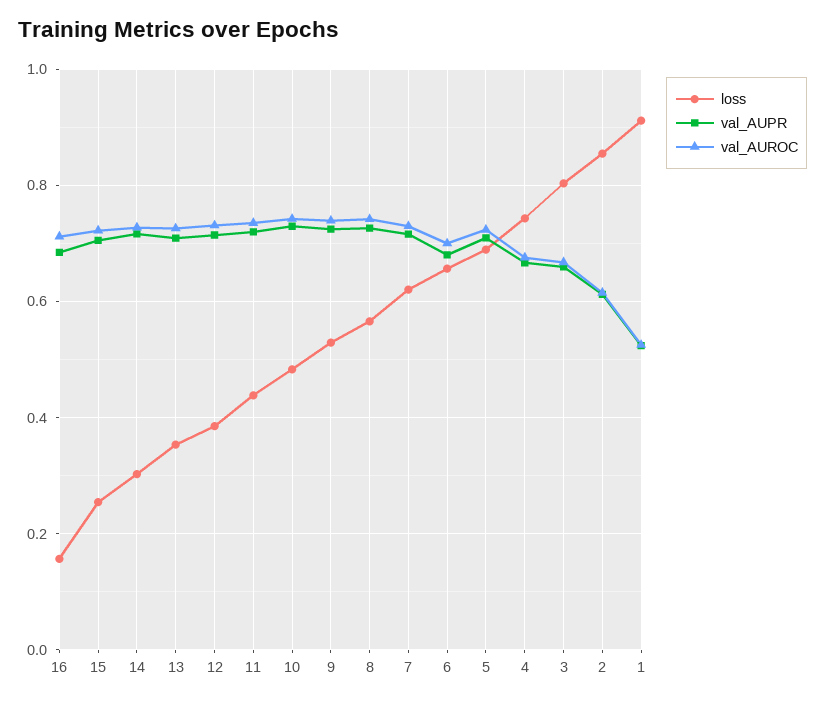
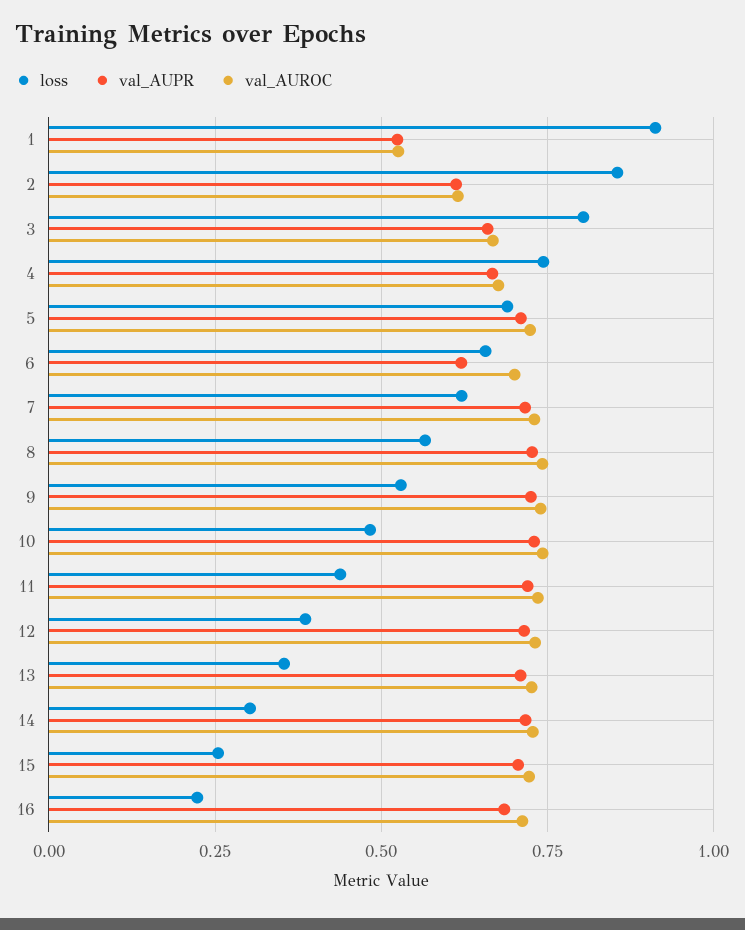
  {
    "loss": {
-     "16": 0.16,
+     "16": 0.225,
      "15": 0.26,
      "14": 0.3,
      "13": 0.36,
      "12": 0.38,
      "11": 0.44,
      "10": 0.48,
      "9": 0.52,
      "8": 0.56,
      "7": 0.62,
      "6": 0.66,
      "5": 0.68,
      "4": 0.74,
      "3": 0.8,
      "2": 0.86,
      "1": 0.92
    },
    "val_AUPR": {
      "16": 0.68,
      "15": 0.7,
      "14": 0.72,
      "13": 0.7,
      "12": 0.72,
      "11": 0.72,
      "10": 0.72,
      "9": 0.72,
      "8": 0.72,
      "7": 0.72,
-     "6": 0.68,
+     "6": 0.625,
      "5": 0.7,
      "4": 0.66,
      "3": 0.66,
      "2": 0.62,
      "1": 0.52
    },
    "val_AUROC": {
      "16": 0.72,
      "15": 0.72,
      "14": 0.72,
      "13": 0.72,
      "12": 0.74,
      "11": 0.74,
      "10": 0.74,
      "9": 0.74,
      "8": 0.74,
      "7": 0.72,
      "6": 0.7,
      "5": 0.72,
      "4": 0.68,
      "3": 0.66,
      "2": 0.62,
      "1": 0.52
    }
  }

